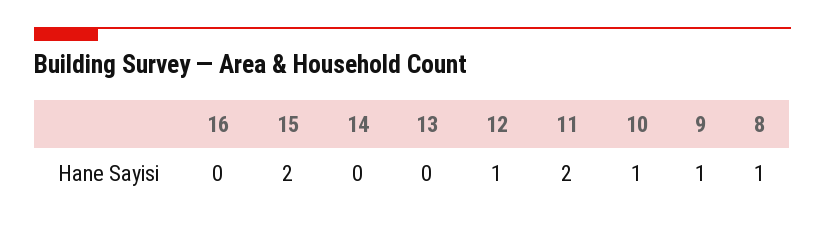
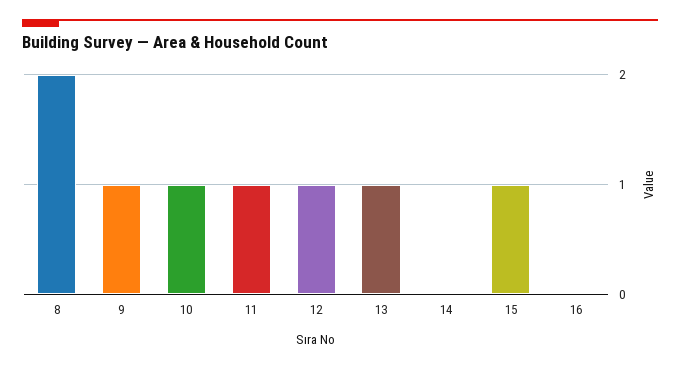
  {
    "16": 0,
-   "15": 2,
+   "15": 1,
    "14": 0,
-   "13": 0,
+   "13": 1,
    "12": 1,
-   "11": 2,
+   "11": 1,
    "10": 1,
    "9": 1,
-   "8": 1
+   "8": 2
  }

